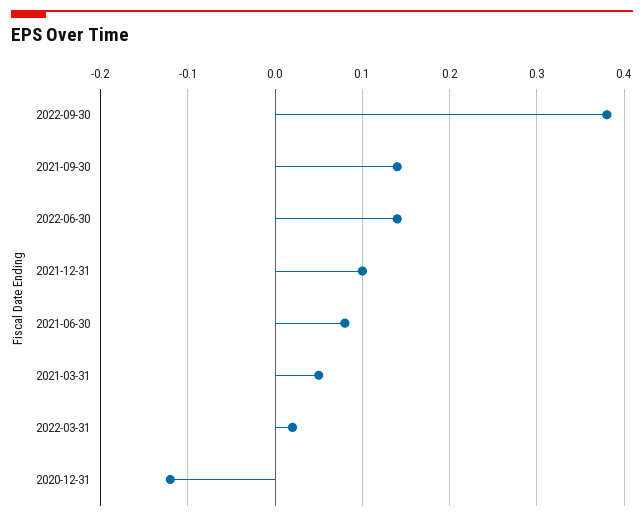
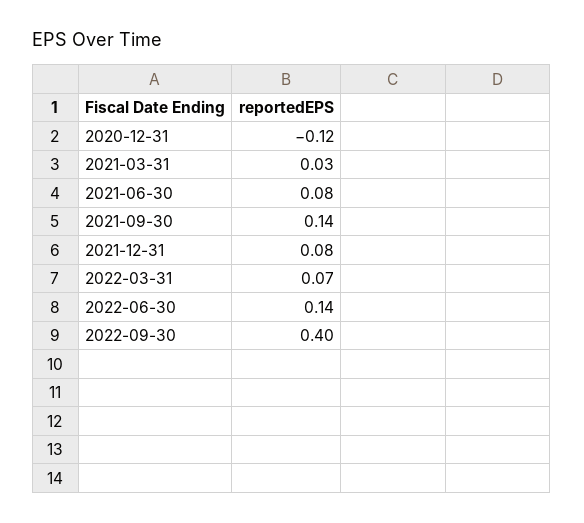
  {
-   "2022-09-30": 0.38,
+   "2022-09-30": 0.4,
    "2021-09-30": 0.14,
    "2022-06-30": 0.14,
-   "2021-12-31": 0.1,
+   "2021-12-31": 0.08,
    "2021-06-30": 0.08,
-   "2021-03-31": 0.05,
+   "2021-03-31": 0.03,
-   "2022-03-31": 0.02,
+   "2022-03-31": 0.07,
    "2020-12-31": -0.12
  }

